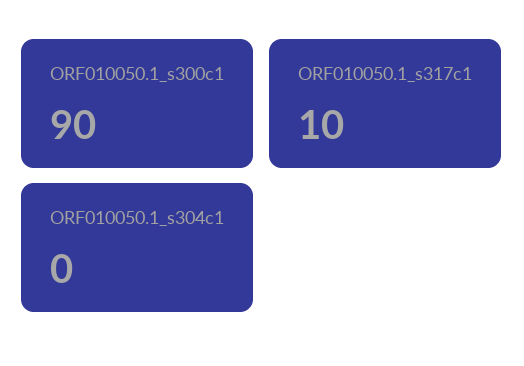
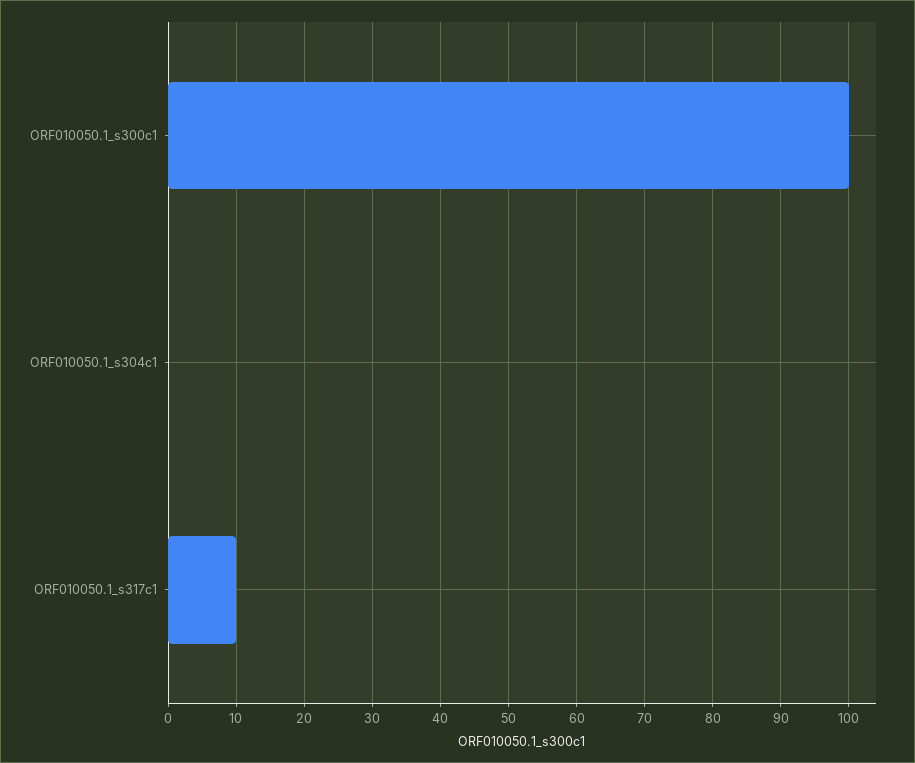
  {
-   "ORF010050.1_s300c1": 90,
+   "ORF010050.1_s300c1": 100,
    "ORF010050.1_s317c1": 10,
    "ORF010050.1_s304c1": 0
  }

